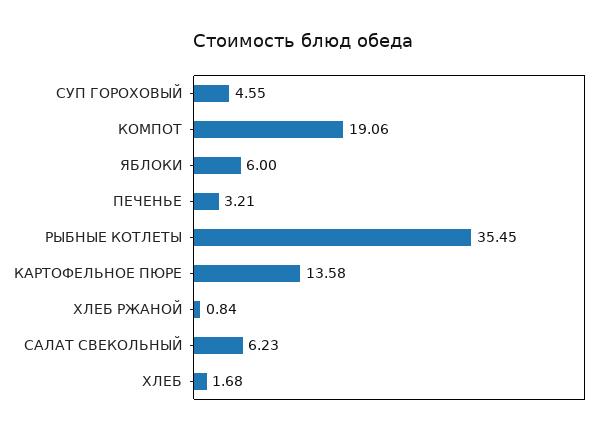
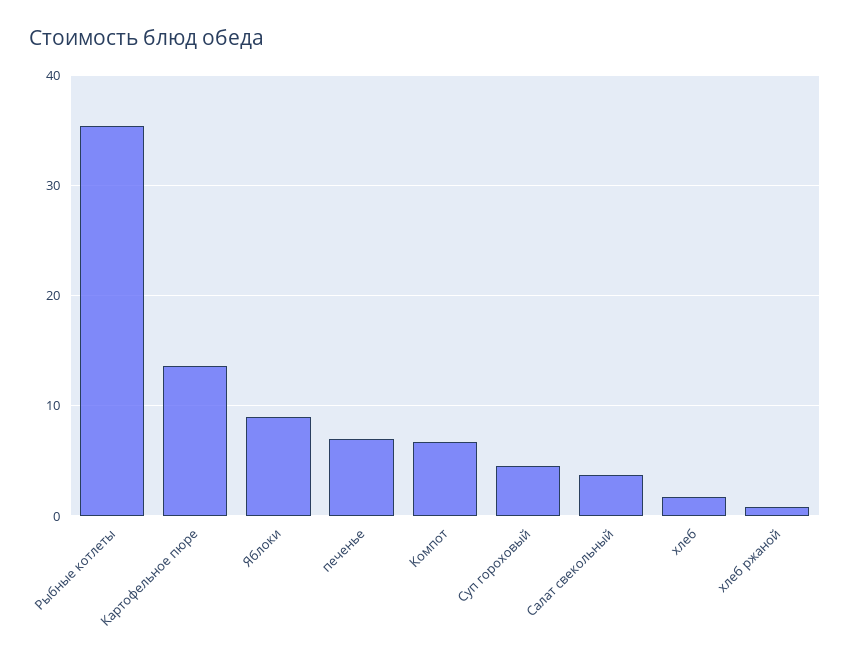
  {
    "СУП ГОРОХОВЫЙ": 4.55,
-   "КОМПОТ": 19.06,
+   "КОМПОТ": 7,
-   "ЯБЛОКИ": 6,
+   "ЯБЛОКИ": 9,
-   "ПЕЧЕНЬЕ": 3.21,
+   "ПЕЧЕНЬЕ": 7,
    "РЫБНЫЕ КОТЛЕТЫ": 35.45,
    "КАРТОФЕЛЬНОЕ ПЮРЕ": 13.58,
    "ХЛЕБ РЖАНОЙ": 0.84,
-   "САЛАТ СВЕКОЛЬНЫЙ": 6.23,
+   "САЛАТ СВЕКОЛЬНЫЙ": 4,
    "ХЛЕБ": 1.68
  }

